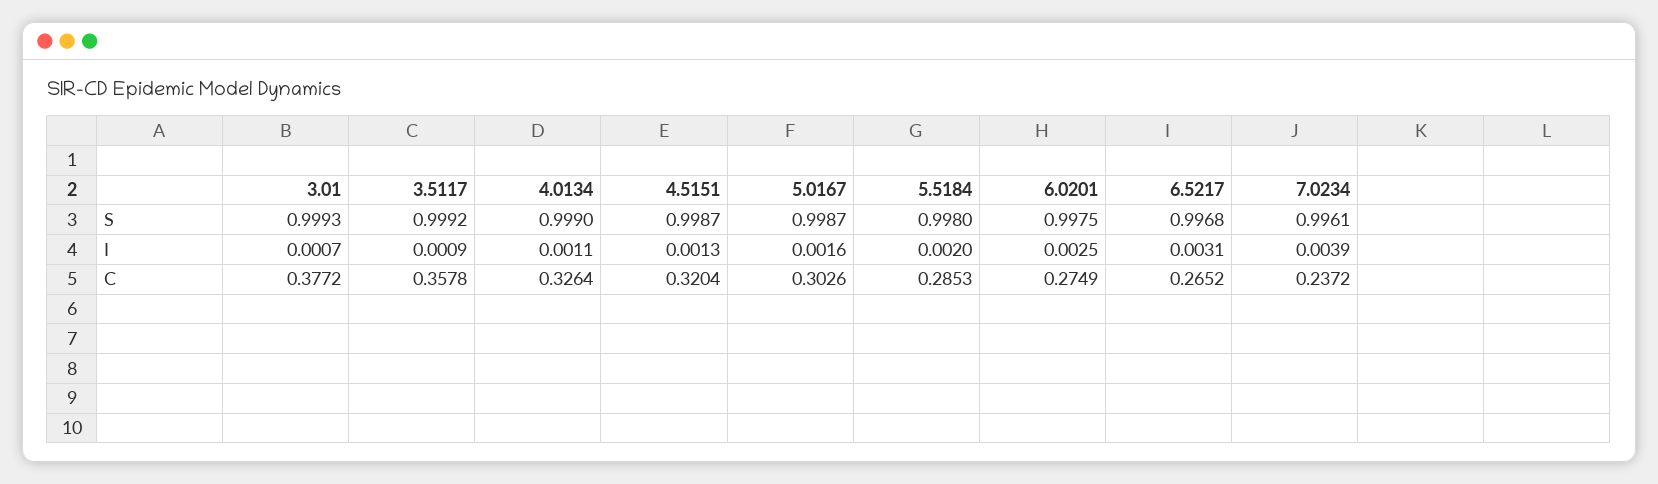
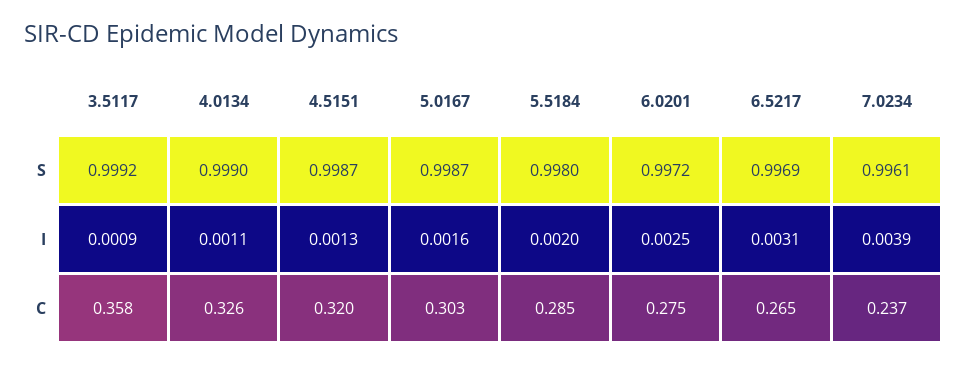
  {
-   "3.01": {
-     "S": 0.9993,
-     "I": 0.0007,
-     "C": 0.3772
-   },
    "3.5117": {
      "S": 0.9992,
      "I": 0.0009,
      "C": 0.3578
    },
    "4.0134": {
      "S": 0.999,
      "I": 0.0011,
      "C": 0.3264
    },
    "4.5151": {
      "S": 0.9987,
      "I": 0.0013,
      "C": 0.3204
    },
    "5.0167": {
      "S": 0.9987,
      "I": 0.0016,
      "C": 0.3026
    },
    "5.5184": {
      "S": 0.998,
      "I": 0.002,
      "C": 0.2853
    },
    "6.0201": {
-     "S": 0.9975,
+     "S": 0.9972,
      "I": 0.0025,
      "C": 0.2749
    },
    "6.5217": {
-     "S": 0.9968,
+     "S": 0.9969,
      "I": 0.0031,
      "C": 0.2652
    },
    "7.0234": {
      "S": 0.9961,
      "I": 0.0039,
      "C": 0.2372
    }
  }

